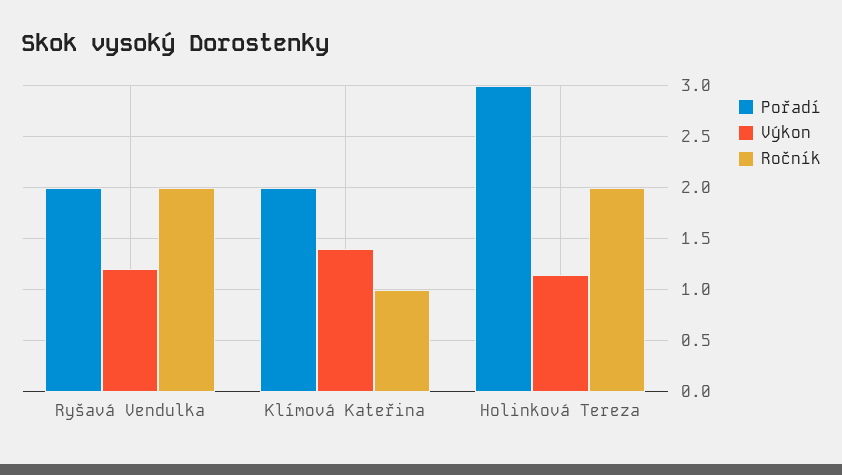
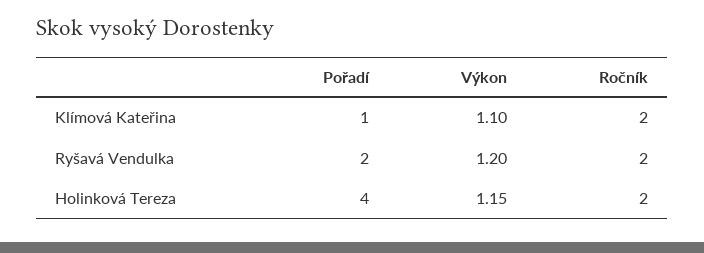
  {
    "Pořadí": {
      "Ryšavá Vendulka": 2,
-     "Klímová Kateřina": 2,
+     "Klímová Kateřina": 1,
-     "Holinková Tereza": 3
+     "Holinková Tereza": 4
    },
    "Výkon": {
      "Ryšavá Vendulka": 1.2,
-     "Klímová Kateřina": 1.4,
+     "Klímová Kateřina": 1.1,
      "Holinková Tereza": 1.15
    },
    "Ročník": {
      "Ryšavá Vendulka": 2,
-     "Klímová Kateřina": 1,
+     "Klímová Kateřina": 2,
      "Holinková Tereza": 2
    }
  }

